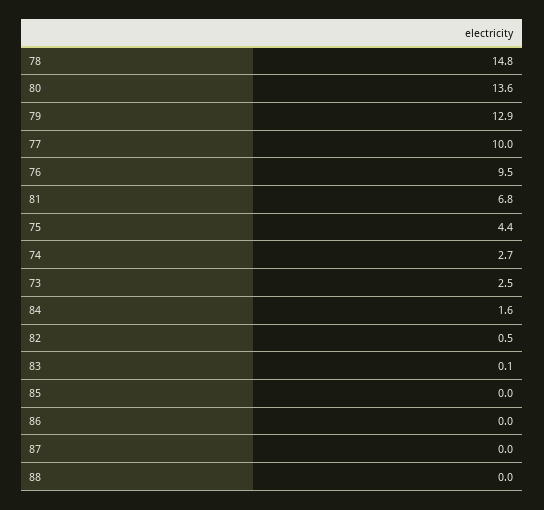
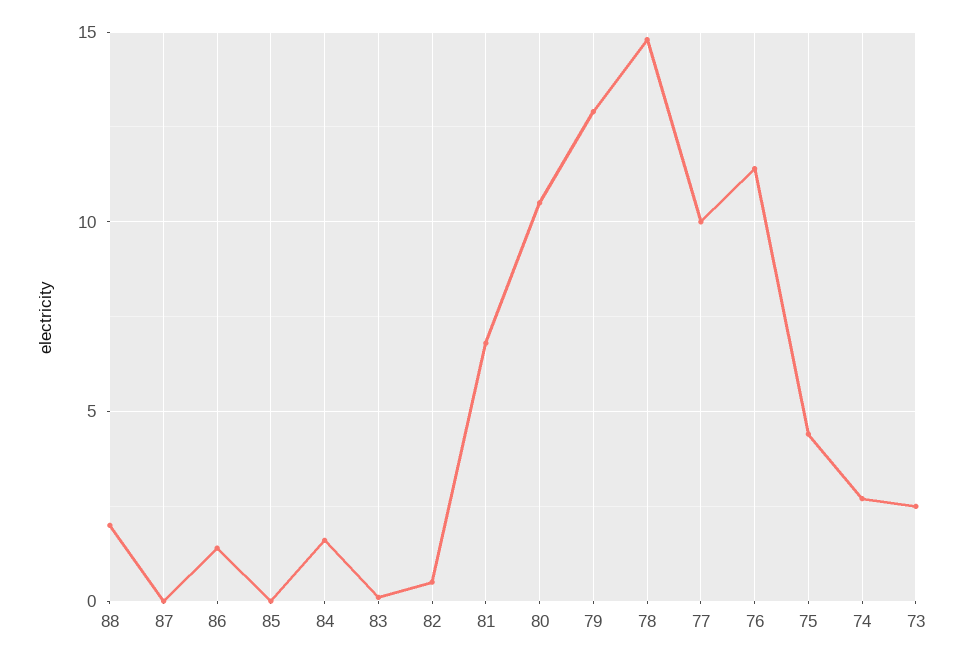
  {
    "78": 14.8,
-   "80": 13.6,
+   "80": 10.5,
    "79": 12.9,
    "77": 10,
-   "76": 9.5,
+   "76": 11.5,
    "81": 6.8,
    "75": 4.4,
    "74": 2.7,
    "73": 2.5,
    "84": 1.6,
    "82": 0.5,
    "83": 0.1,
    "85": 0,
-   "86": 0,
+   "86": 1.5,
    "87": 0,
-   "88": 0
+   "88": 2
  }

